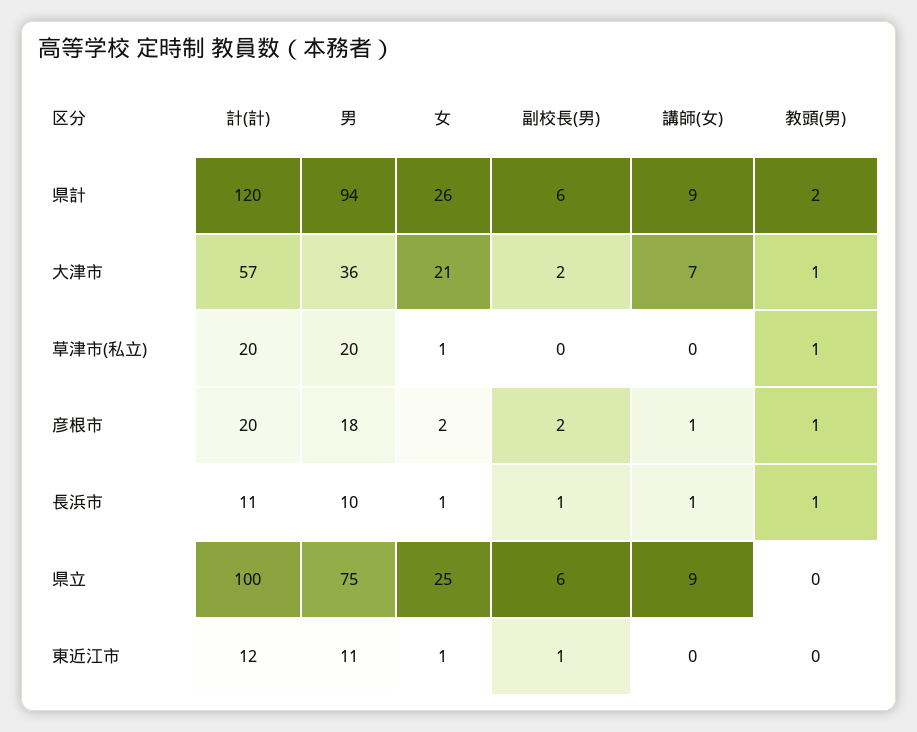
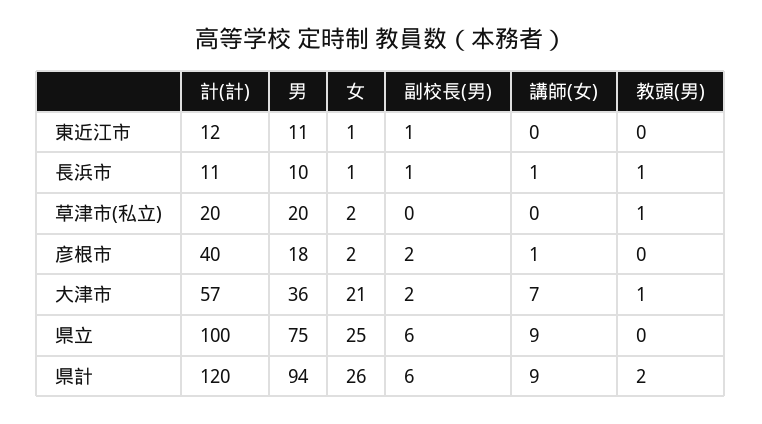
  {
    "計(計)": {
      "県計": 120,
      "大津市": 57,
      "草津市(私立)": 20,
-     "彦根市": 20,
+     "彦根市": 40,
      "長浜市": 11,
      "県立": 100,
      "東近江市": 12
    },
    "男": {
      "県計": 94,
      "大津市": 36,
      "草津市(私立)": 20,
      "彦根市": 18,
      "長浜市": 10,
      "県立": 75,
      "東近江市": 11
    },
    "女": {
      "県計": 26,
      "大津市": 21,
-     "草津市(私立)": 1,
+     "草津市(私立)": 2,
      "彦根市": 2,
      "長浜市": 1,
      "県立": 25,
      "東近江市": 1
    },
    "副校長(男)": {
      "県計": 6,
      "大津市": 2,
      "草津市(私立)": 0,
      "彦根市": 2,
      "長浜市": 1,
      "県立": 6,
      "東近江市": 1
    },
    "講師(女)": {
      "県計": 9,
      "大津市": 7,
      "草津市(私立)": 0,
      "彦根市": 1,
      "長浜市": 1,
      "県立": 9,
      "東近江市": 0
    },
    "教頭(男)": {
      "県計": 2,
      "大津市": 1,
      "草津市(私立)": 1,
-     "彦根市": 1,
+     "彦根市": 0,
      "長浜市": 1,
      "県立": 0,
      "東近江市": 0
    }
  }

